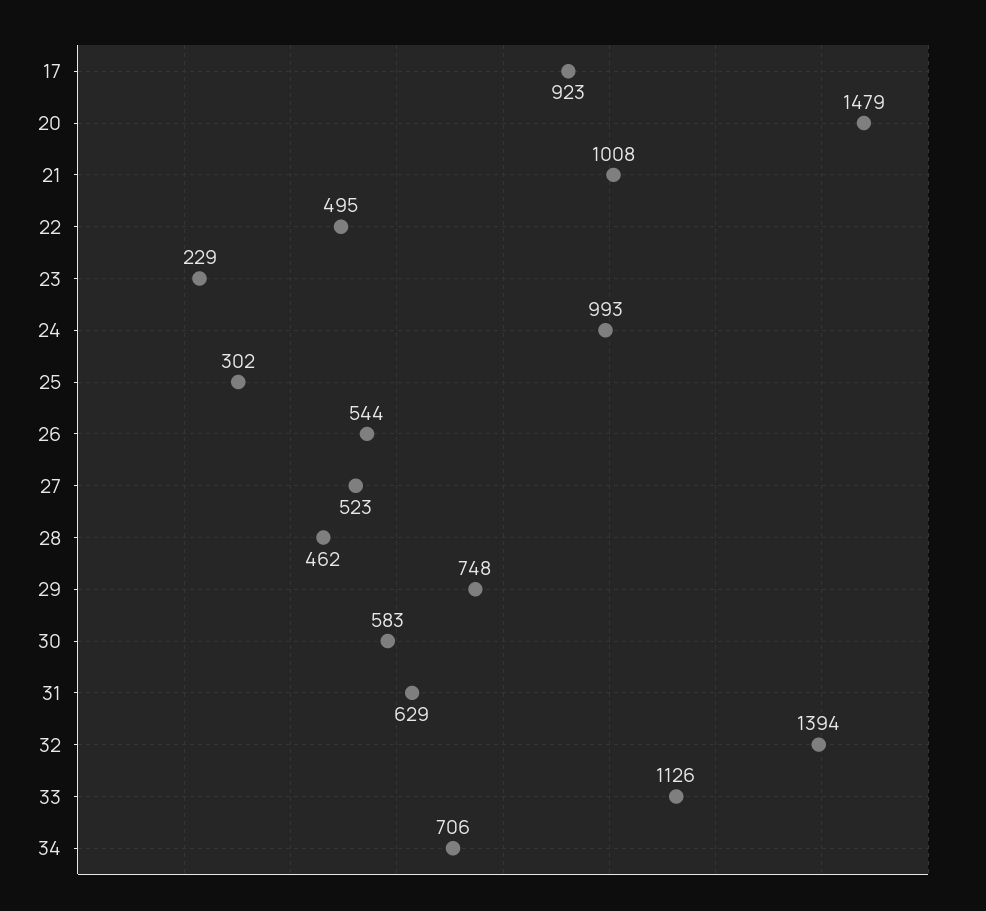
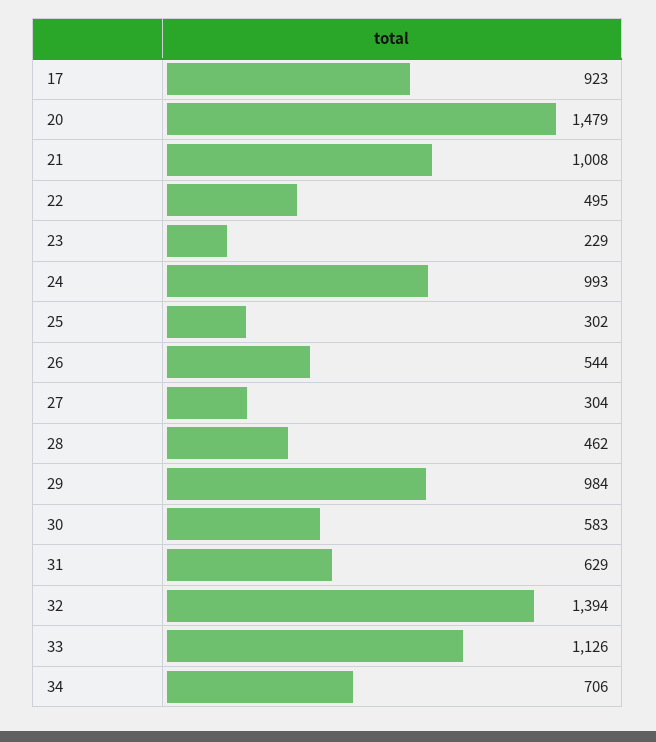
  {
    "17": 923,
    "20": 1479,
    "21": 1008,
    "22": 495,
    "23": 229,
    "24": 993,
    "25": 302,
    "26": 544,
-   "27": 523,
+   "27": 304,
    "28": 462,
-   "29": 748,
+   "29": 984,
    "30": 583,
    "31": 629,
    "32": 1394,
    "33": 1126,
    "34": 706
  }

